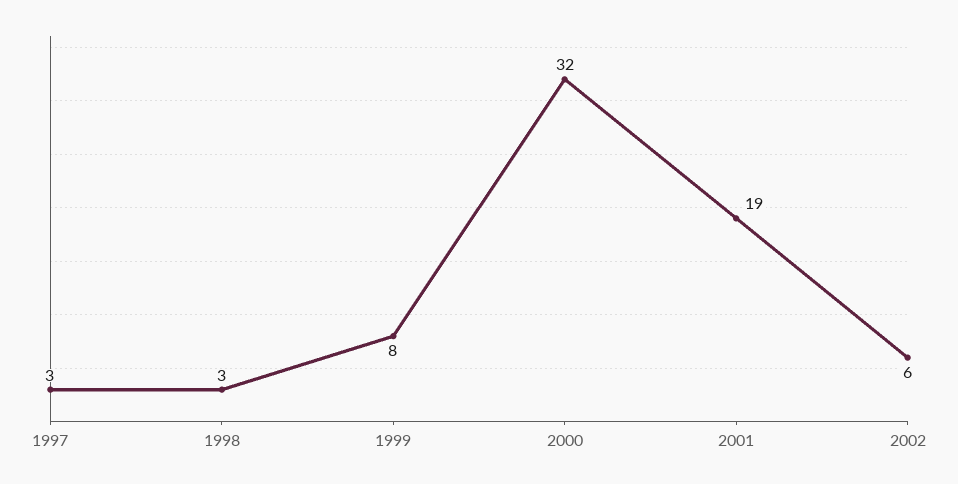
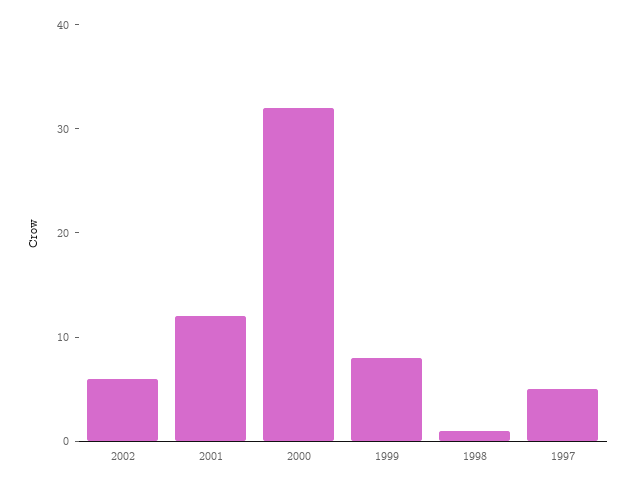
  {
-   "1997": 3,
+   "1997": 5,
-   "1998": 3,
+   "1998": 1,
    "1999": 8,
    "2000": 32,
-   "2001": 19,
+   "2001": 12,
    "2002": 6
  }

